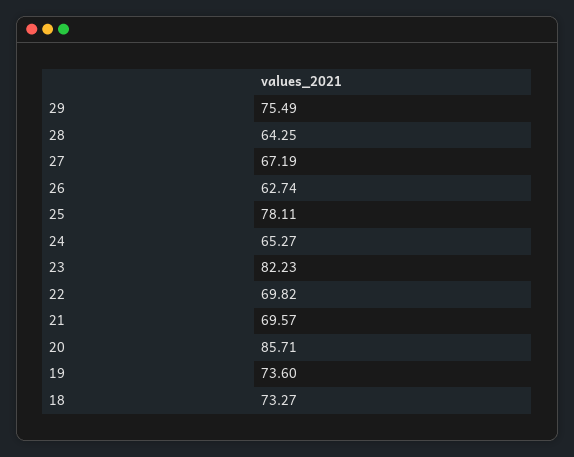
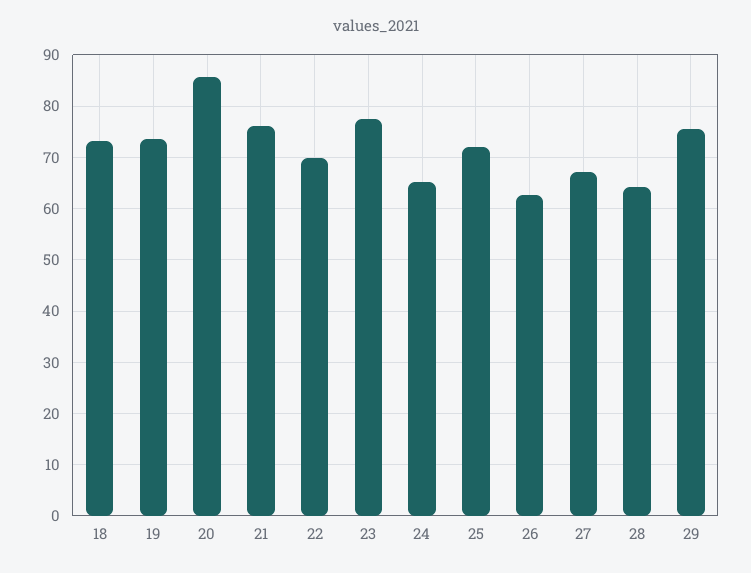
  {
    "29": 75.49,
    "28": 64.25,
    "27": 67.19,
    "26": 62.74,
-   "25": 78.11,
+   "25": 72,
    "24": 65.27,
-   "23": 82.23,
+   "23": 78,
    "22": 69.82,
-   "21": 69.57,
+   "21": 76,
    "20": 85.71,
    "19": 73.6,
    "18": 73.27
  }

